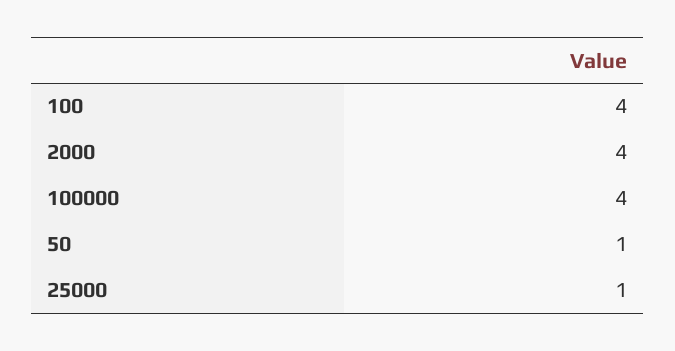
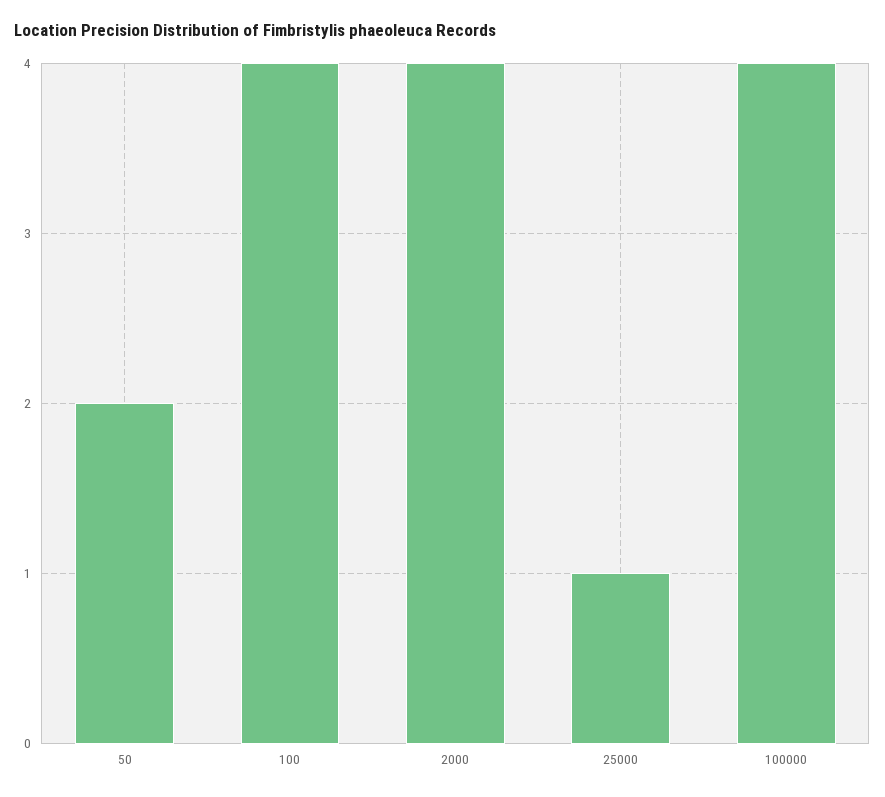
  {
    "100": 4,
    "2000": 4,
    "100000": 4,
-   "50": 1,
+   "50": 2,
    "25000": 1
  }

